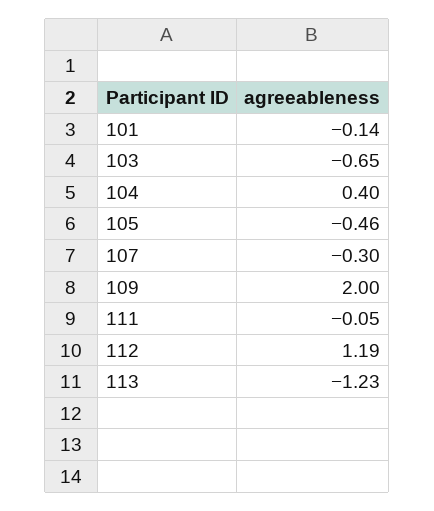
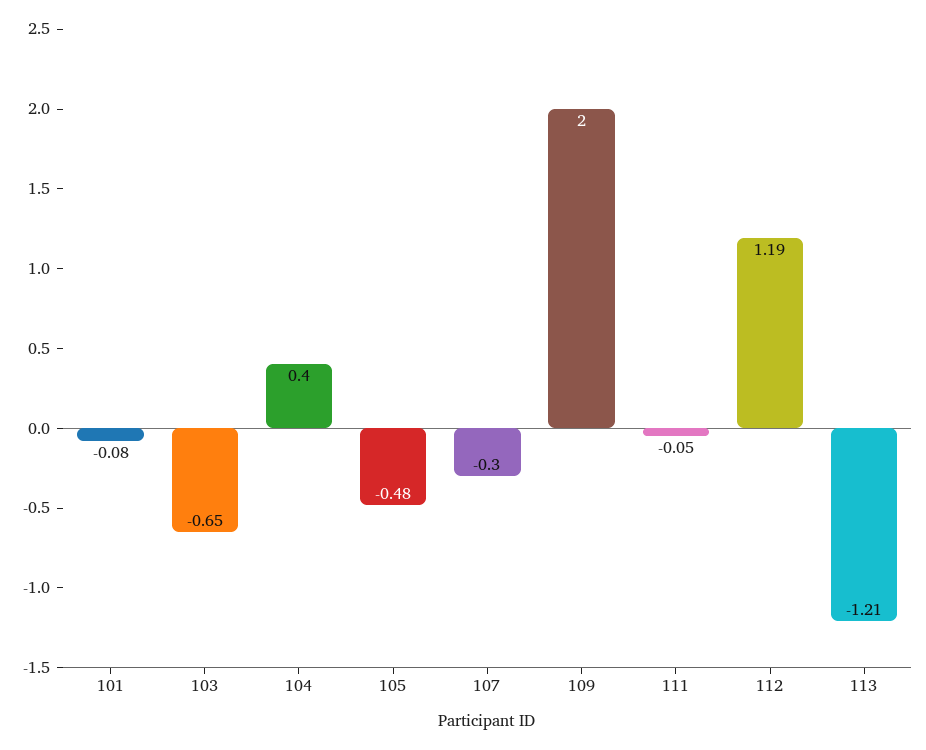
  {
-   "101": -0.14,
+   "101": -0.08,
    "103": -0.65,
    "104": 0.4,
-   "105": -0.46,
+   "105": -0.48,
    "107": -0.3,
    "109": 2,
    "111": -0.05,
    "112": 1.19,
-   "113": -1.23
+   "113": -1.21
  }

